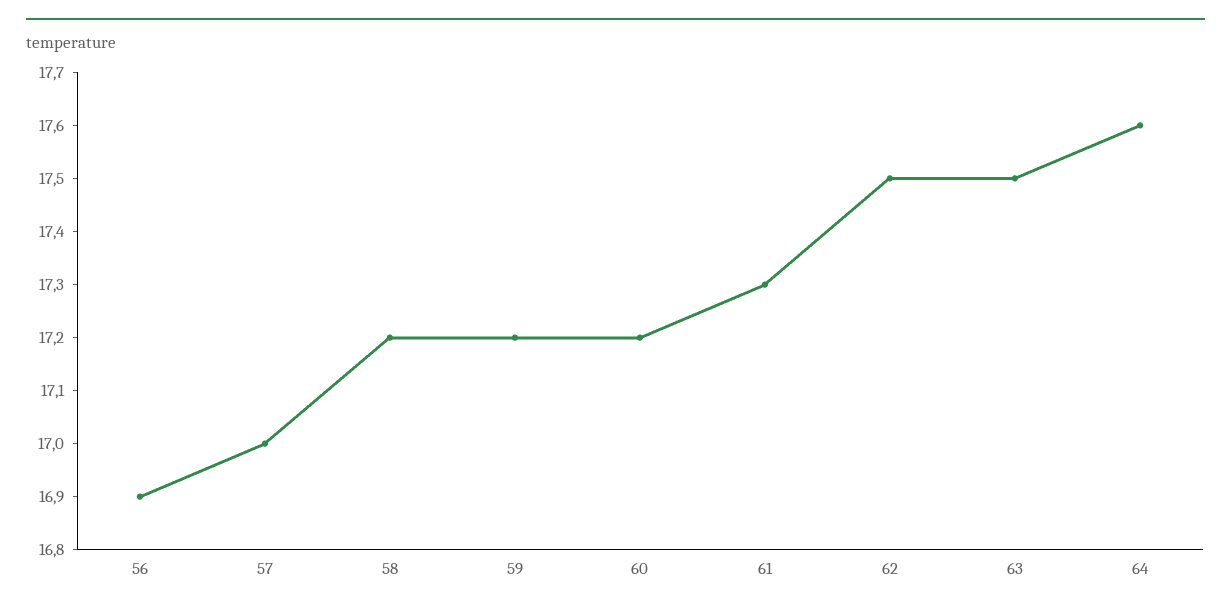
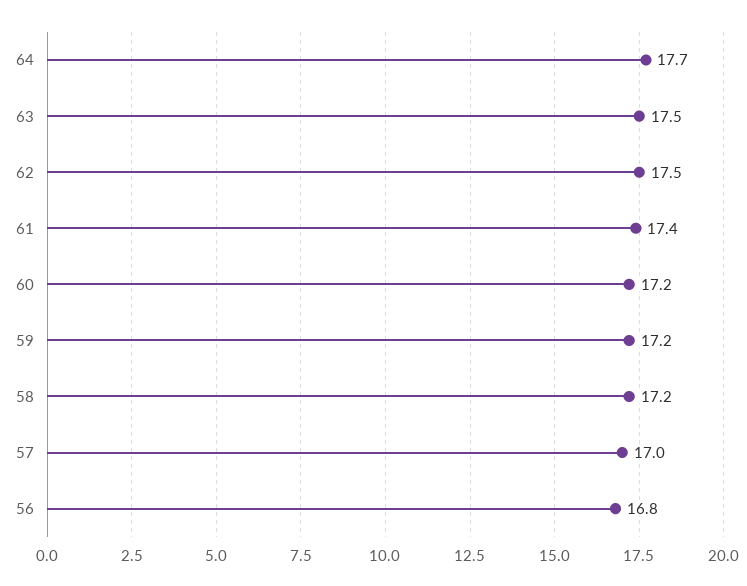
  {
-   "56": 16.9,
+   "56": 16.8,
    "57": 17,
    "58": 17.2,
    "59": 17.2,
    "60": 17.2,
-   "61": 17.3,
+   "61": 17.4,
    "62": 17.5,
    "63": 17.5,
-   "64": 17.6
+   "64": 17.7
  }

